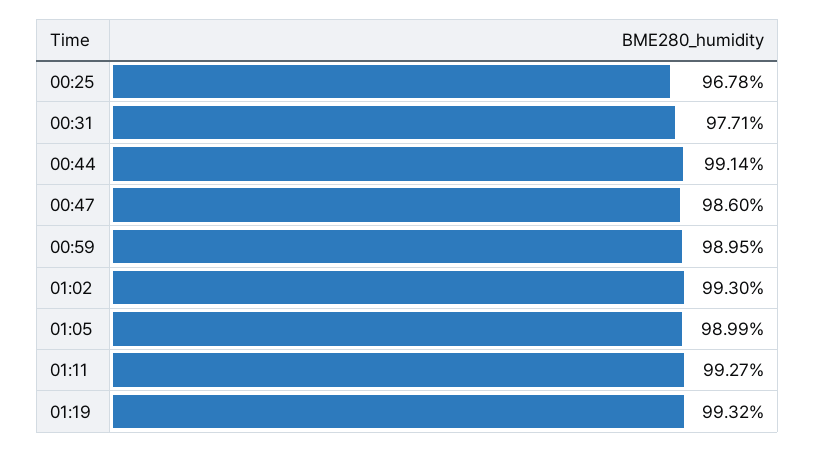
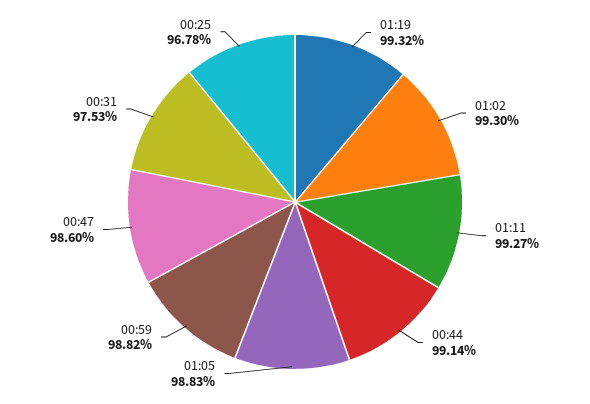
  {
    "00:25": 96.78,
-   "00:31": 97.71,
+   "00:31": 97.53,
    "00:44": 99.14,
    "00:47": 98.6,
-   "00:59": 98.95,
+   "00:59": 98.82,
    "01:02": 99.3,
-   "01:05": 98.99,
+   "01:05": 98.83,
    "01:11": 99.27,
    "01:19": 99.32
  }

